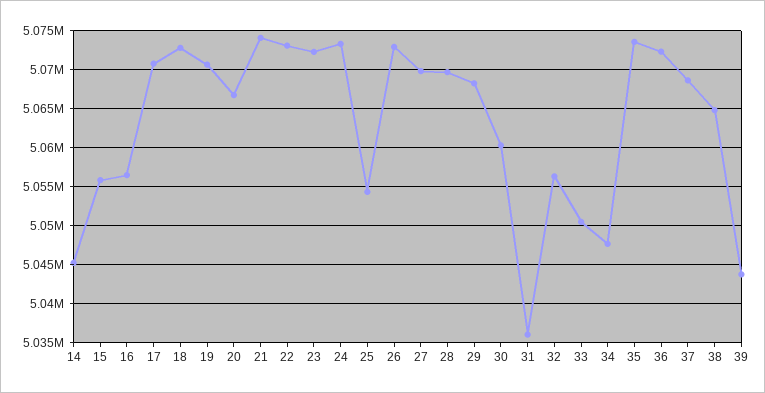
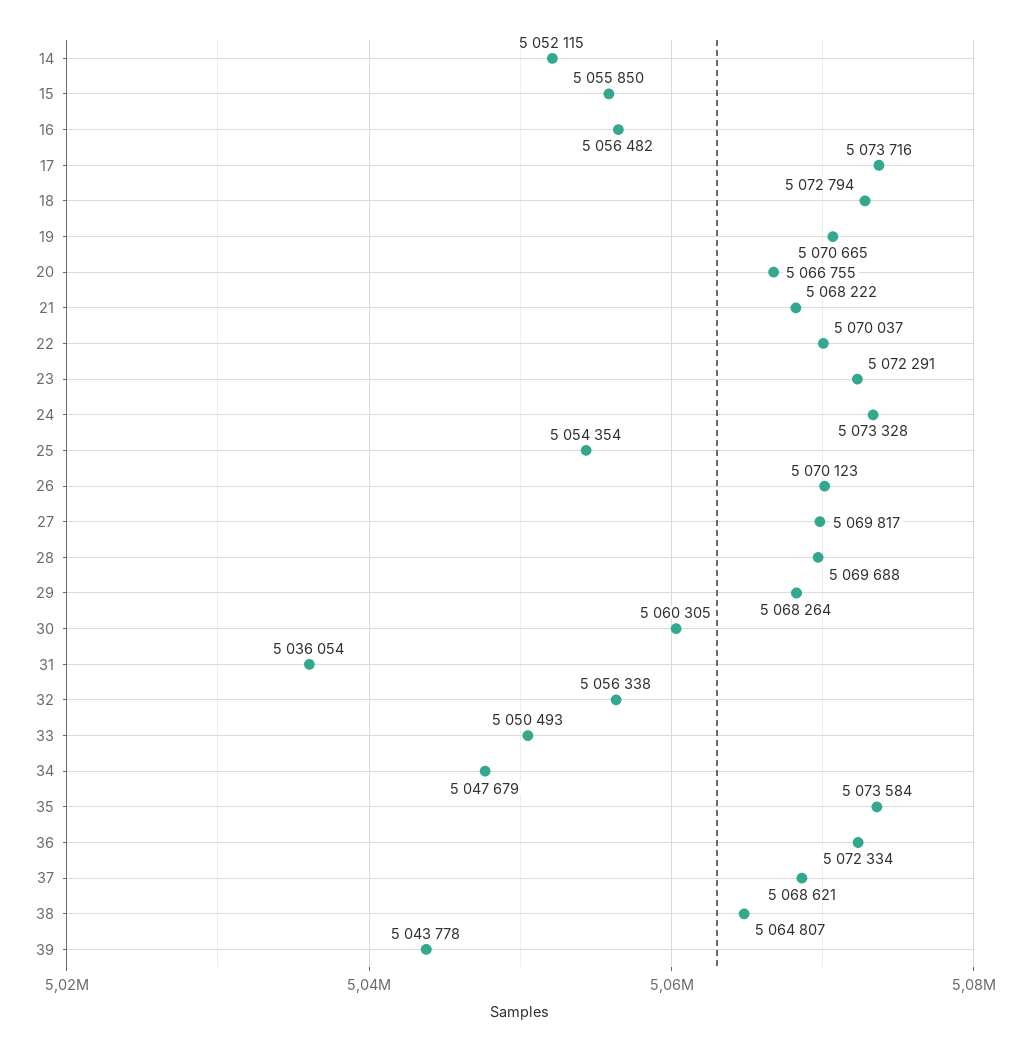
  {
-   "14": 5045000,
+   "14": 5052115,
    "15": 5055850,
    "16": 5056482,
-   "17": 5071000,
+   "17": 5073716,
    "18": 5072794,
    "19": 5070665,
    "20": 5066755,
-   "21": 5074000,
+   "21": 5068222,
-   "22": 5073000,
+   "22": 5070037,
    "23": 5072291,
    "24": 5073328,
    "25": 5054354,
-   "26": 5073000,
+   "26": 5070123,
    "27": 5069817,
    "28": 5069688,
    "29": 5068264,
    "30": 5060305,
    "31": 5036054,
    "32": 5056338,
    "33": 5050493,
    "34": 5047679,
    "35": 5073584,
    "36": 5072334,
    "37": 5068621,
    "38": 5064807,
    "39": 5043778
  }

